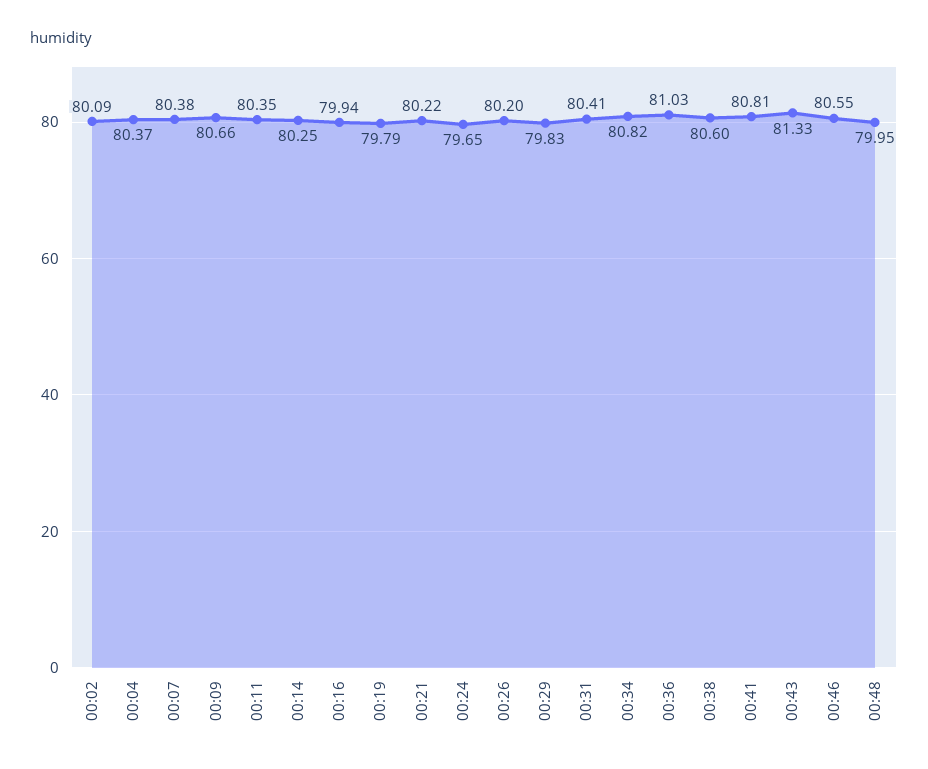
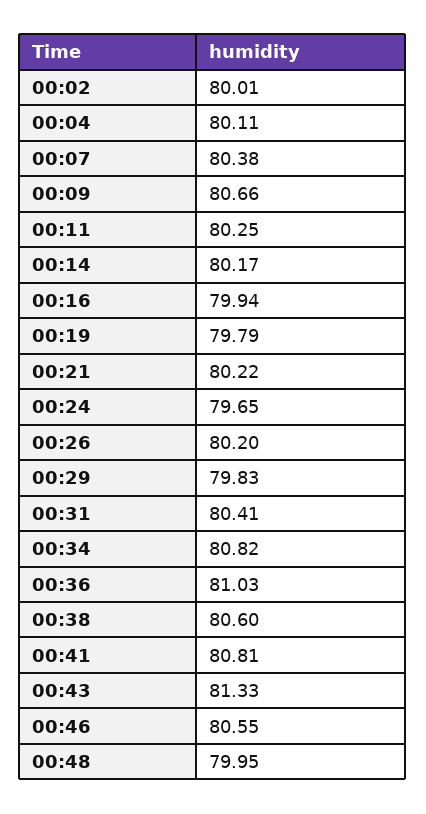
  {
-   "00:02": 80.09,
+   "00:02": 80.01,
-   "00:04": 80.37,
+   "00:04": 80.11,
    "00:07": 80.38,
    "00:09": 80.66,
-   "00:11": 80.35,
+   "00:11": 80.25,
-   "00:14": 80.25,
+   "00:14": 80.17,
    "00:16": 79.94,
    "00:19": 79.79,
    "00:21": 80.22,
    "00:24": 79.65,
    "00:26": 80.2,
    "00:29": 79.83,
    "00:31": 80.41,
    "00:34": 80.82,
    "00:36": 81.03,
    "00:38": 80.6,
    "00:41": 80.81,
    "00:43": 81.33,
    "00:46": 80.55,
    "00:48": 79.95
  }

